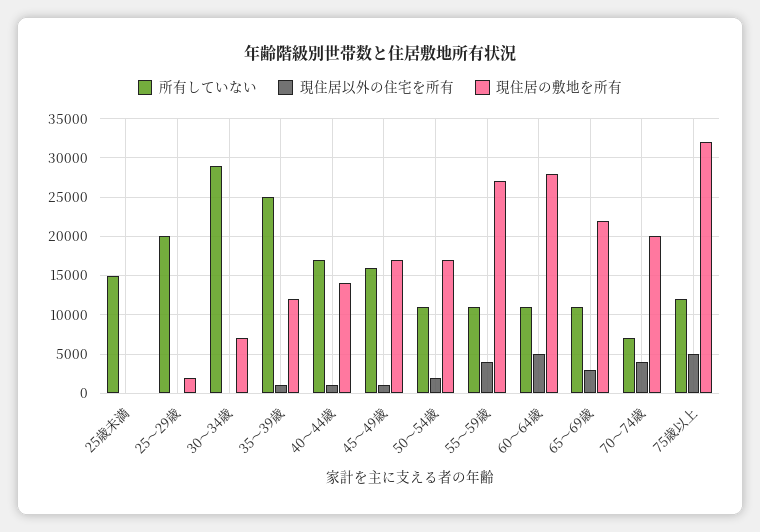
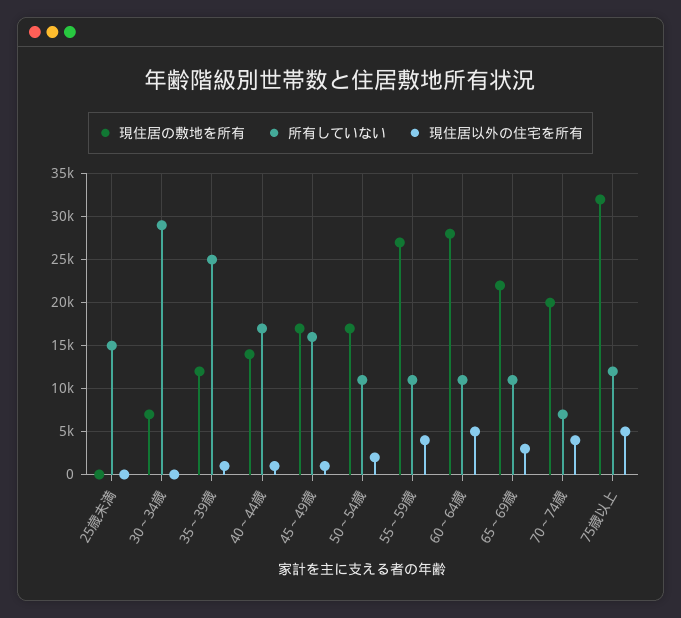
  {
    "所有していない": {
      "25歳未満": 15000,
-     "25～29歳": 20000,
      "30～34歳": 29000,
      "35～39歳": 25000,
      "40～44歳": 17000,
      "45～49歳": 16000,
      "50～54歳": 11000,
      "55～59歳": 11000,
      "60～64歳": 11000,
      "65～69歳": 11000,
      "70～74歳": 7000,
      "75歳以上": 12000
    },
    "現住居以外の住宅を所有": {
      "25歳未満": 0,
-     "25～29歳": 0,
      "30～34歳": 0,
      "35～39歳": 1000,
      "40～44歳": 1000,
      "45～49歳": 1000,
      "50～54歳": 2000,
      "55～59歳": 4000,
      "60～64歳": 5000,
      "65～69歳": 3000,
      "70～74歳": 4000,
      "75歳以上": 5000
    },
    "現住居の敷地を所有": {
      "25歳未満": 0,
-     "25～29歳": 2000,
      "30～34歳": 7000,
      "35～39歳": 12000,
      "40～44歳": 14000,
      "45～49歳": 17000,
      "50～54歳": 17000,
      "55～59歳": 27000,
      "60～64歳": 28000,
      "65～69歳": 22000,
      "70～74歳": 20000,
      "75歳以上": 32000
    }
  }

